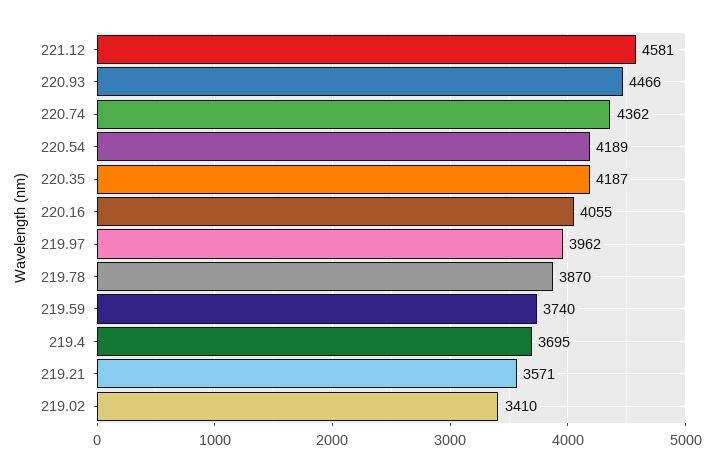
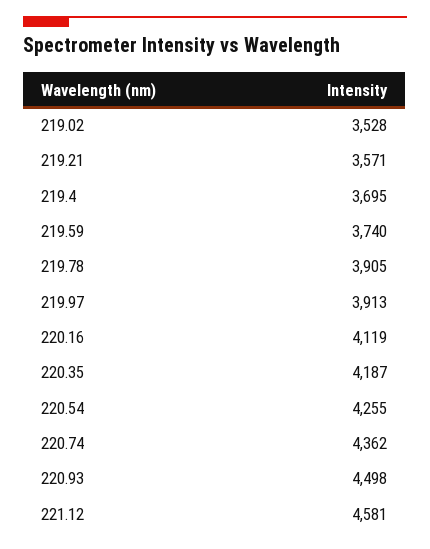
  {
    "221.12": 4581,
-   "220.93": 4466,
+   "220.93": 4498,
    "220.74": 4362,
-   "220.54": 4189,
+   "220.54": 4255,
    "220.35": 4187,
-   "220.16": 4055,
+   "220.16": 4119,
-   "219.97": 3962,
+   "219.97": 3913,
-   "219.78": 3870,
+   "219.78": 3905,
    "219.59": 3740,
    "219.4": 3695,
    "219.21": 3571,
-   "219.02": 3410
+   "219.02": 3528
  }

